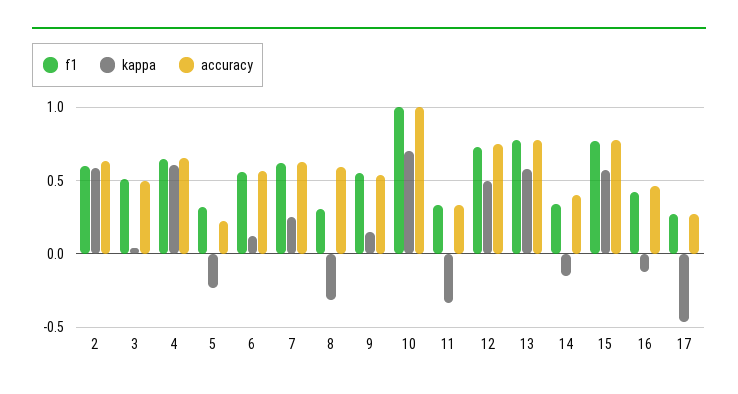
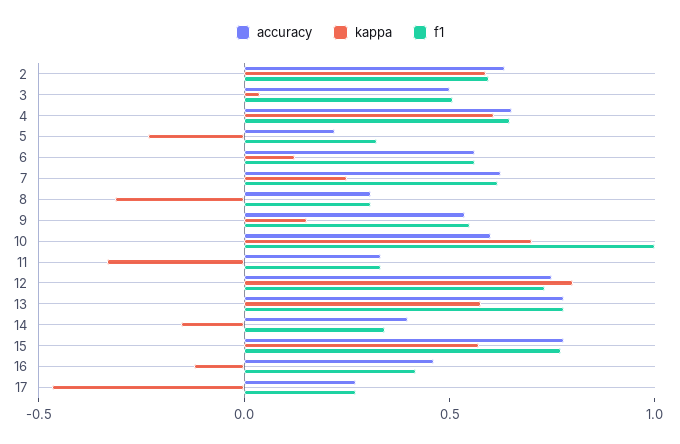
  {
    "f1": {
      "2": 0.6,
      "3": 0.5,
      "4": 0.65,
      "5": 0.3,
      "6": 0.55,
      "7": 0.6,
      "8": 0.3,
      "9": 0.55,
      "10": 1,
      "11": 0.35,
      "12": 0.75,
      "13": 0.8,
      "14": 0.35,
      "15": 0.75,
      "16": 0.4,
      "17": 0.25
    },
    "kappa": {
      "2": 0.6,
      "3": 0.05,
      "4": 0.6,
      "5": -0.25,
      "6": 0.15,
      "7": 0.25,
      "8": -0.3,
      "9": 0.15,
      "10": 0.7,
      "11": -0.35,
-     "12": 0.5,
+     "12": 0.8,
      "13": 0.6,
      "14": -0.15,
      "15": 0.55,
      "16": -0.1,
      "17": -0.45
    },
    "accuracy": {
      "2": 0.65,
      "3": 0.5,
      "4": 0.65,
      "5": 0.2,
      "6": 0.55,
      "7": 0.65,
-     "8": 0.6,
+     "8": 0.3,
      "9": 0.55,
-     "10": 1,
+     "10": 0.6,
      "11": 0.35,
      "12": 0.75,
      "13": 0.8,
      "14": 0.4,
      "15": 0.8,
      "16": 0.45,
      "17": 0.25
    }
  }

